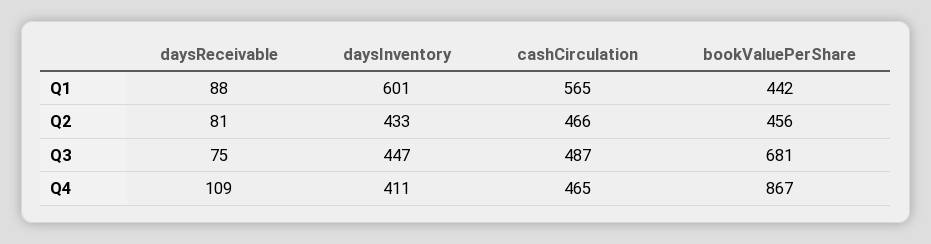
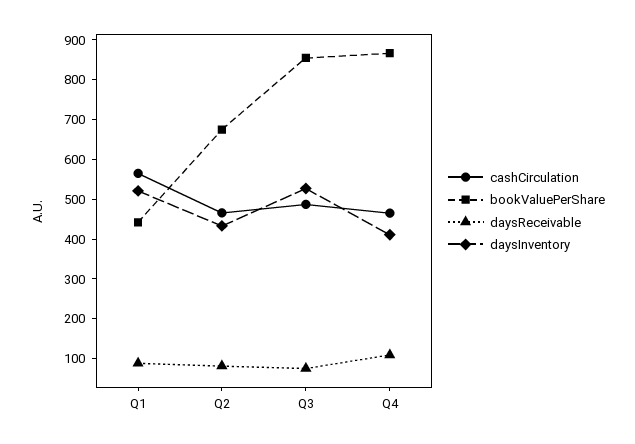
  {
    "daysReceivable": {
      "Q1": 88,
      "Q2": 81,
      "Q3": 75,
      "Q4": 109
    },
    "daysInventory": {
-     "Q1": 601,
+     "Q1": 525,
      "Q2": 433,
-     "Q3": 447,
+     "Q3": 525,
      "Q4": 411
    },
    "cashCirculation": {
      "Q1": 565,
      "Q2": 466,
      "Q3": 487,
      "Q4": 465
    },
    "bookValuePerShare": {
      "Q1": 442,
-     "Q2": 456,
+     "Q2": 675,
-     "Q3": 681,
+     "Q3": 850,
      "Q4": 867
    }
  }

